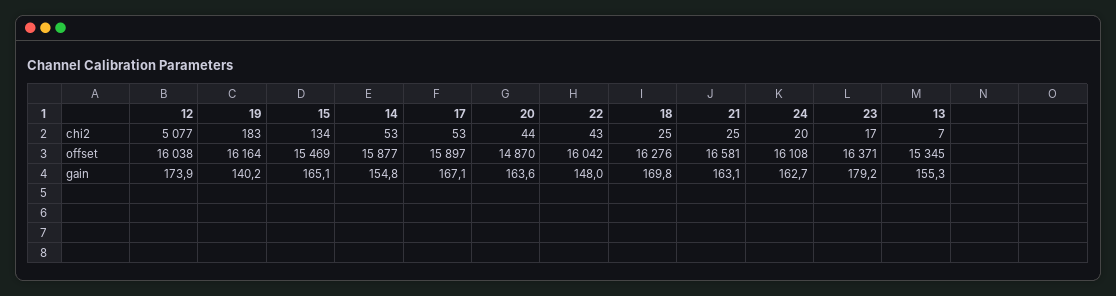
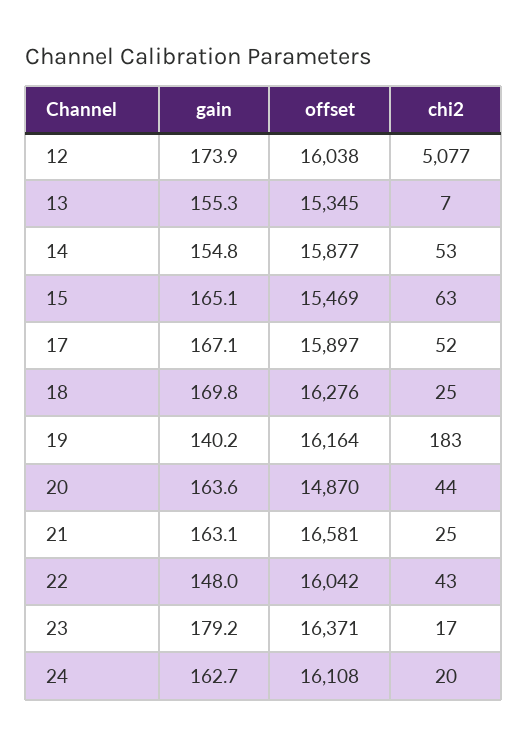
  {
    "12": {
      "chi2": 5077,
      "offset": 16038,
      "gain": 173.9
    },
    "19": {
      "chi2": 183,
      "offset": 16164,
      "gain": 140.2
    },
    "15": {
-     "chi2": 134,
+     "chi2": 63,
      "offset": 15469,
      "gain": 165.1
    },
    "14": {
      "chi2": 53,
      "offset": 15877,
      "gain": 154.8
    },
    "17": {
-     "chi2": 53,
+     "chi2": 52,
      "offset": 15897,
      "gain": 167.1
    },
    "20": {
      "chi2": 44,
      "offset": 14870,
      "gain": 163.6
    },
    "22": {
      "chi2": 43,
      "offset": 16042,
      "gain": 148
    },
    "18": {
      "chi2": 25,
      "offset": 16276,
      "gain": 169.8
    },
    "21": {
      "chi2": 25,
      "offset": 16581,
      "gain": 163.1
    },
    "24": {
      "chi2": 20,
      "offset": 16108,
      "gain": 162.7
    },
    "23": {
      "chi2": 17,
      "offset": 16371,
      "gain": 179.2
    },
    "13": {
      "chi2": 7,
      "offset": 15345,
      "gain": 155.3
    }
  }

